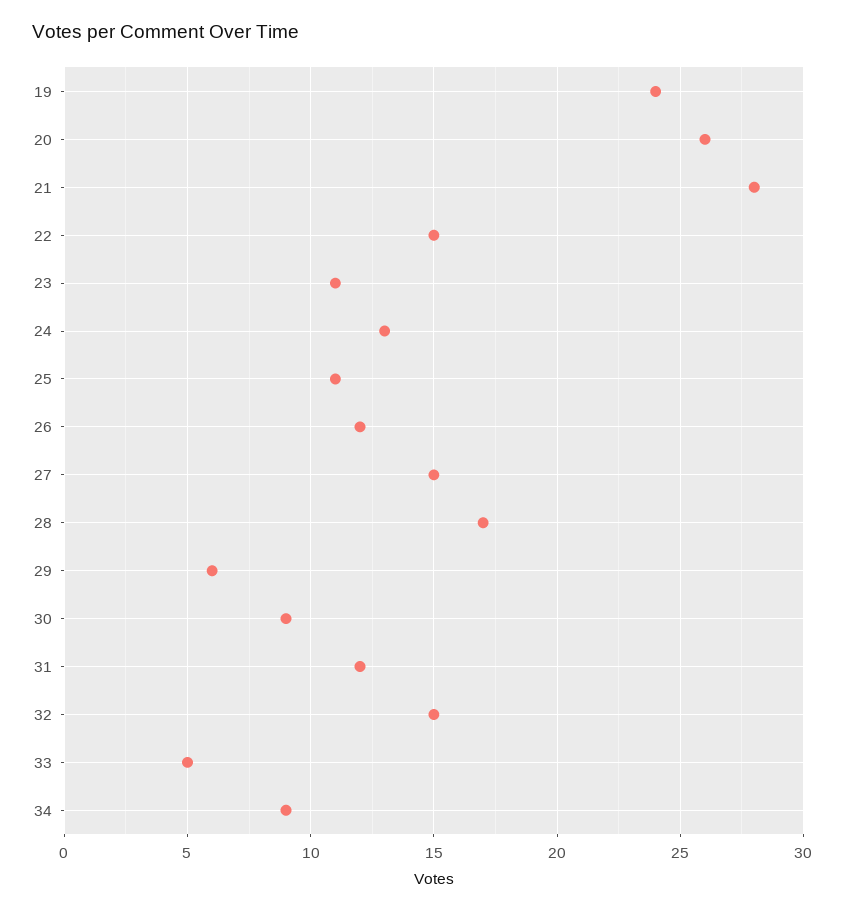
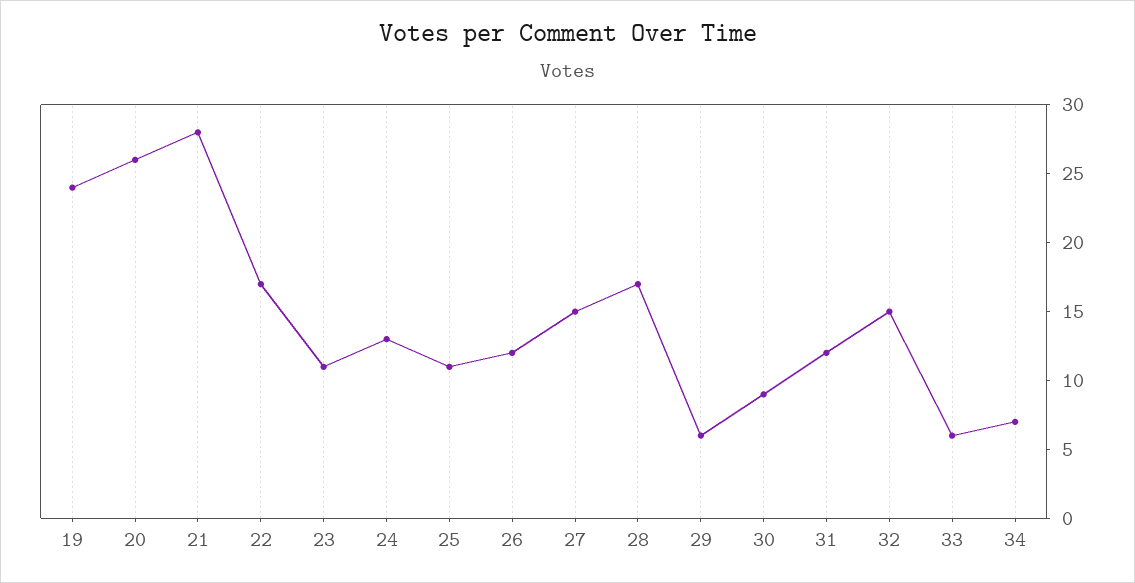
  {
    "19": 24,
    "20": 26,
    "21": 28,
-   "22": 15,
+   "22": 17,
    "23": 11,
    "24": 13,
    "25": 11,
    "26": 12,
    "27": 15,
    "28": 17,
    "29": 6,
    "30": 9,
    "31": 12,
    "32": 15,
-   "33": 5,
+   "33": 6,
-   "34": 9
+   "34": 7
  }

